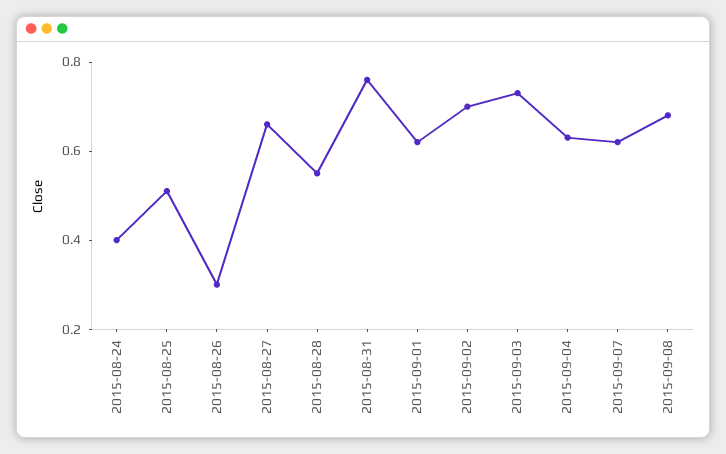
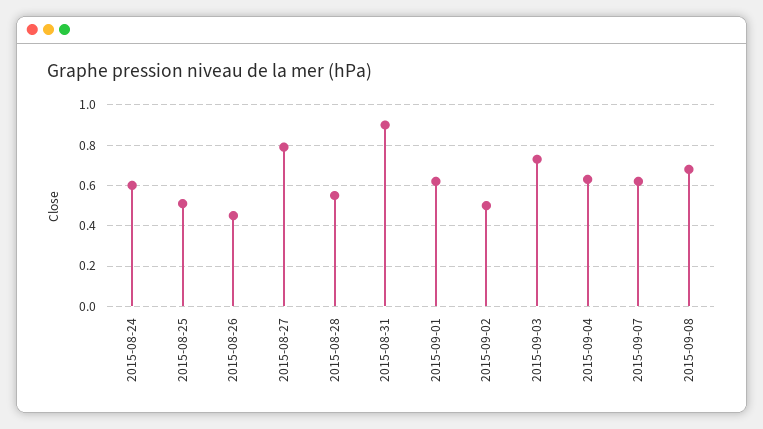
  {
-   "2015-08-24": 0.4,
+   "2015-08-24": 0.6,
    "2015-08-25": 0.5,
-   "2015-08-26": 0.3,
+   "2015-08-26": 0.45,
-   "2015-08-27": 0.65,
+   "2015-08-27": 0.8,
    "2015-08-28": 0.55,
-   "2015-08-31": 0.75,
+   "2015-08-31": 0.9,
    "2015-09-01": 0.6,
-   "2015-09-02": 0.7,
+   "2015-09-02": 0.5,
    "2015-09-03": 0.75,
    "2015-09-04": 0.65,
    "2015-09-07": 0.6,
    "2015-09-08": 0.7
  }

